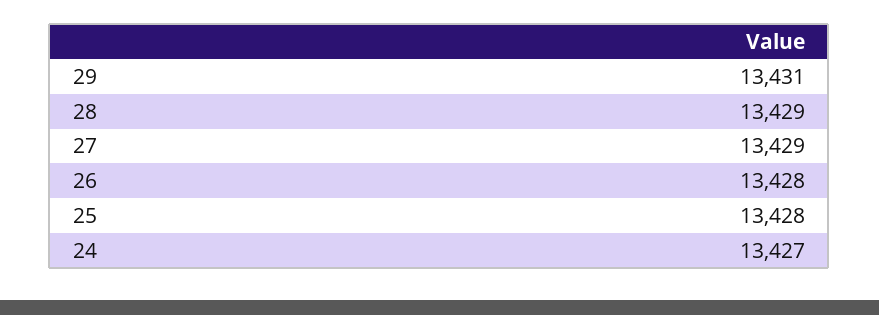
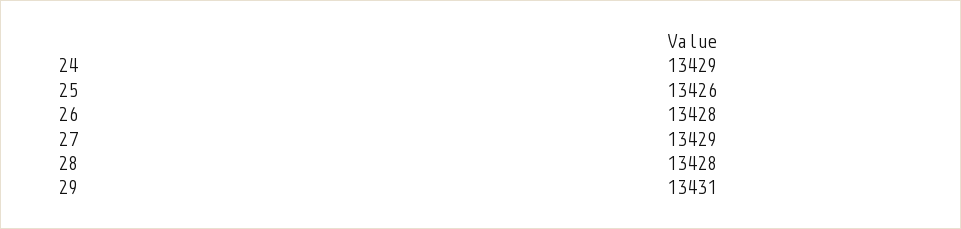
  {
    "29": 13431,
-   "28": 13429,
+   "28": 13428,
    "27": 13429,
    "26": 13428,
-   "25": 13428,
+   "25": 13426,
-   "24": 13427
+   "24": 13429
  }

